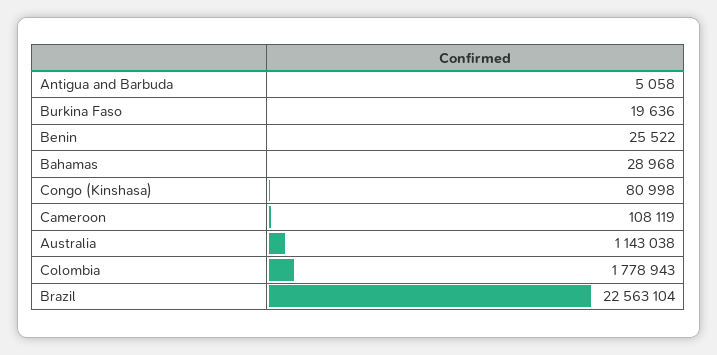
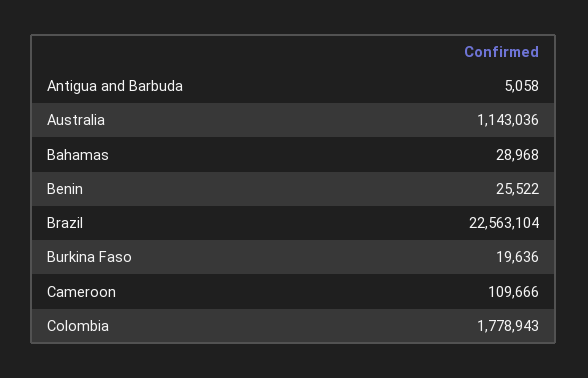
  {
    "Antigua and Barbuda": 5058,
    "Burkina Faso": 19636,
    "Benin": 25522,
    "Bahamas": 28968,
-   "Congo (Kinshasa)": 80998,
-   "Cameroon": 108119,
+   "Cameroon": 109666,
-   "Australia": 1143038,
+   "Australia": 1143036,
    "Colombia": 1778943,
    "Brazil": 22563104
  }

